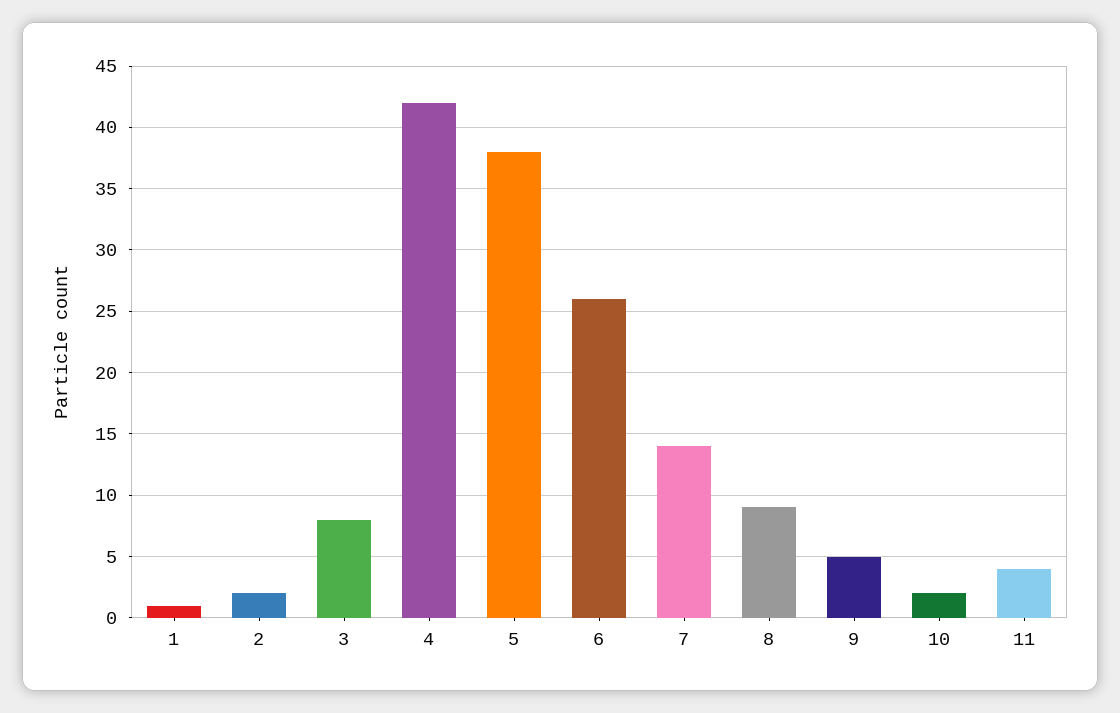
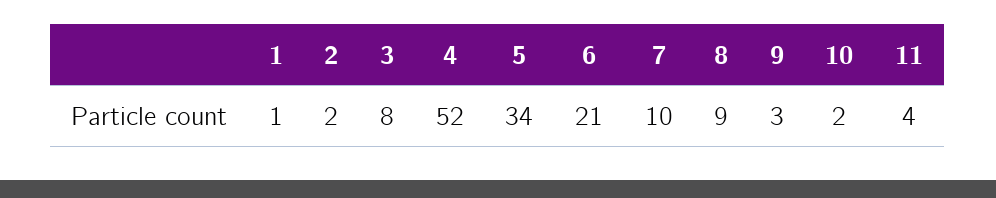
  {
    "1": 1,
    "2": 2,
    "3": 8,
-   "4": 42,
+   "4": 52,
-   "5": 38,
+   "5": 34,
-   "6": 26,
+   "6": 21,
-   "7": 14,
+   "7": 10,
    "8": 9,
-   "9": 5,
+   "9": 3,
    "10": 2,
    "11": 4
  }

